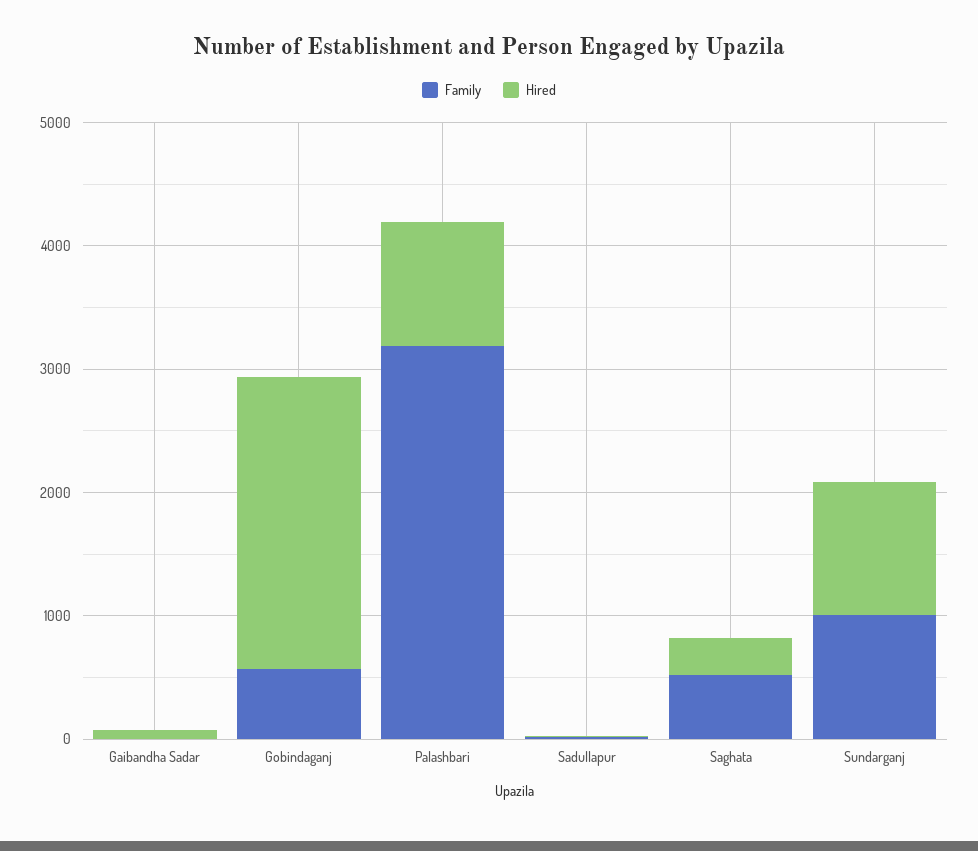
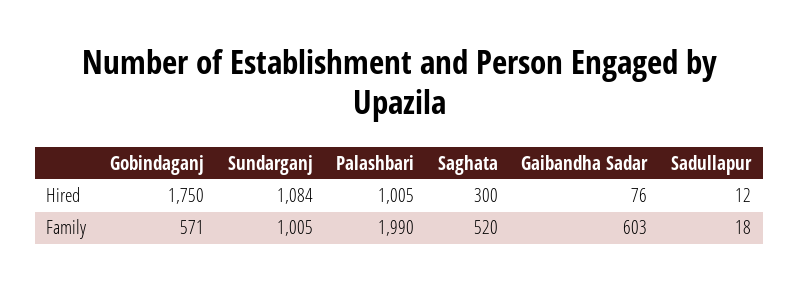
  {
    "Family": {
-     "Gaibandha Sadar": 0,
+     "Gaibandha Sadar": 603,
      "Gobindaganj": 571,
-     "Palashbari": 3200,
+     "Palashbari": 1990,
      "Sadullapur": 18,
      "Saghata": 520,
      "Sundarganj": 1005
    },
    "Hired": {
      "Gaibandha Sadar": 76,
-     "Gobindaganj": 2400,
+     "Gobindaganj": 1750,
      "Palashbari": 1005,
      "Sadullapur": 12,
      "Saghata": 300,
      "Sundarganj": 1084
    }
  }

